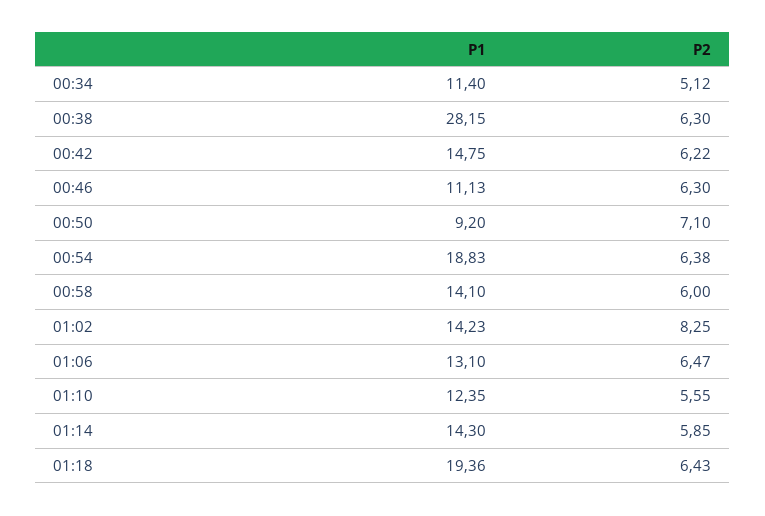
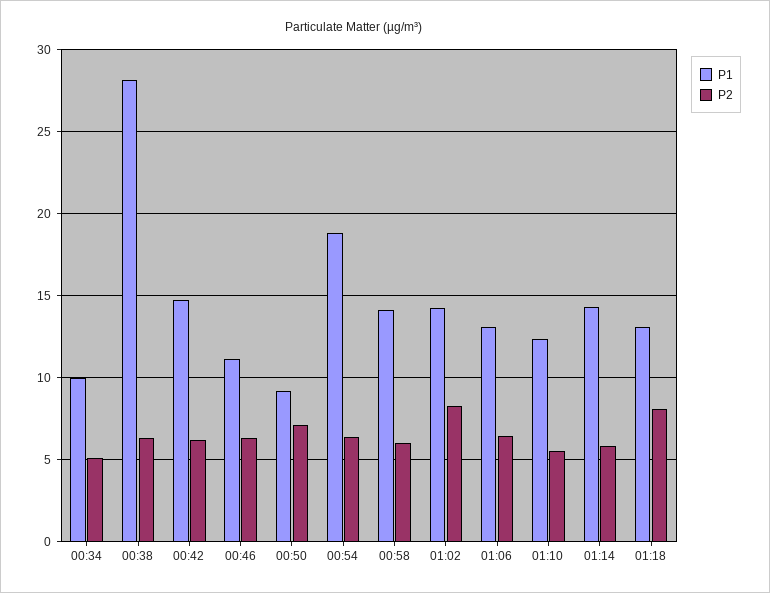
  {
    "P1": {
-     "00:34": 11.4,
+     "00:34": 10,
      "00:38": 28.15,
      "00:42": 14.75,
      "00:46": 11.13,
      "00:50": 9.2,
      "00:54": 18.83,
      "00:58": 14.1,
      "01:02": 14.23,
      "01:06": 13.1,
      "01:10": 12.35,
      "01:14": 14.3,
-     "01:18": 19.36
+     "01:18": 13
    },
    "P2": {
      "00:34": 5.12,
      "00:38": 6.3,
      "00:42": 6.22,
      "00:46": 6.3,
      "00:50": 7.1,
      "00:54": 6.38,
      "00:58": 6,
      "01:02": 8.25,
      "01:06": 6.47,
      "01:10": 5.55,
      "01:14": 5.85,
-     "01:18": 6.43
+     "01:18": 8
    }
  }

